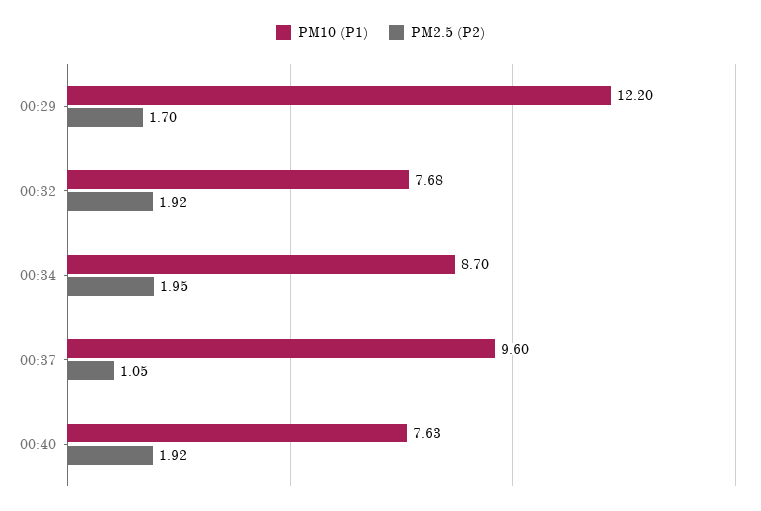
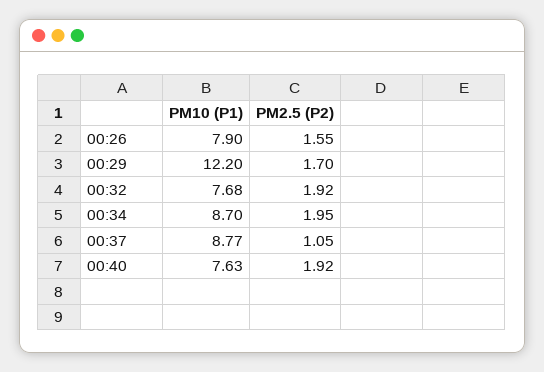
  {
    "PM10 (P1)": {
      "00:29": 12.2,
      "00:32": 7.68,
      "00:34": 8.7,
-     "00:37": 9.6,
+     "00:37": 8.77,
-     "00:40": 7.63
+     "00:40": 7.63,
+     "00:26": 7.9
    },
    "PM2.5 (P2)": {
      "00:29": 1.7,
      "00:32": 1.92,
      "00:34": 1.95,
      "00:37": 1.05,
-     "00:40": 1.92
+     "00:40": 1.92,
+     "00:26": 1.55
    }
  }

